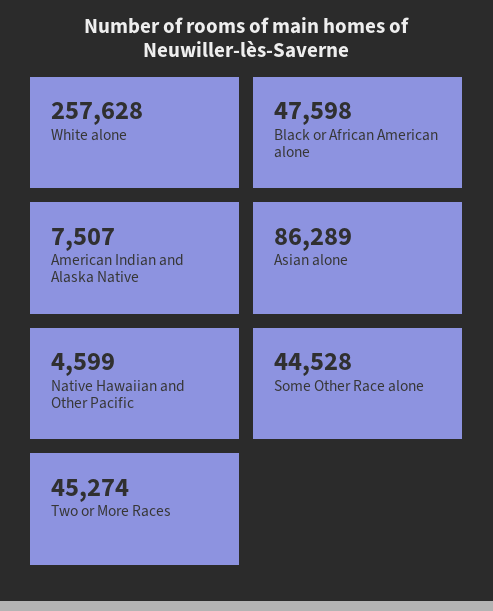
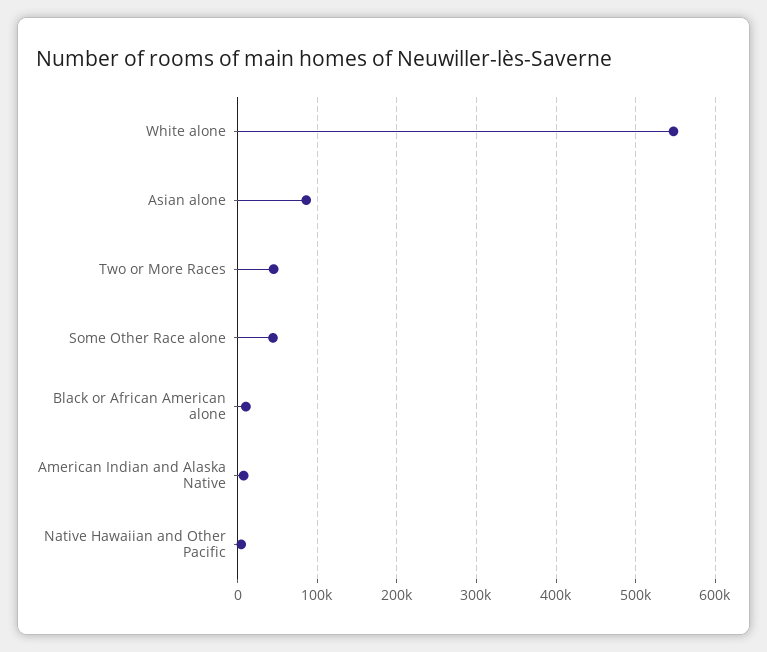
  {
-   "White alone": 257628,
+   "White alone": 550000,
-   "Black or African American alone": 47598,
+   "Black or African American alone": 10000,
    "American Indian and Alaska Native": 7507,
    "Asian alone": 86289,
    "Native Hawaiian and Other Pacific": 4599,
    "Some Other Race alone": 44528,
    "Two or More Races": 45274
  }

